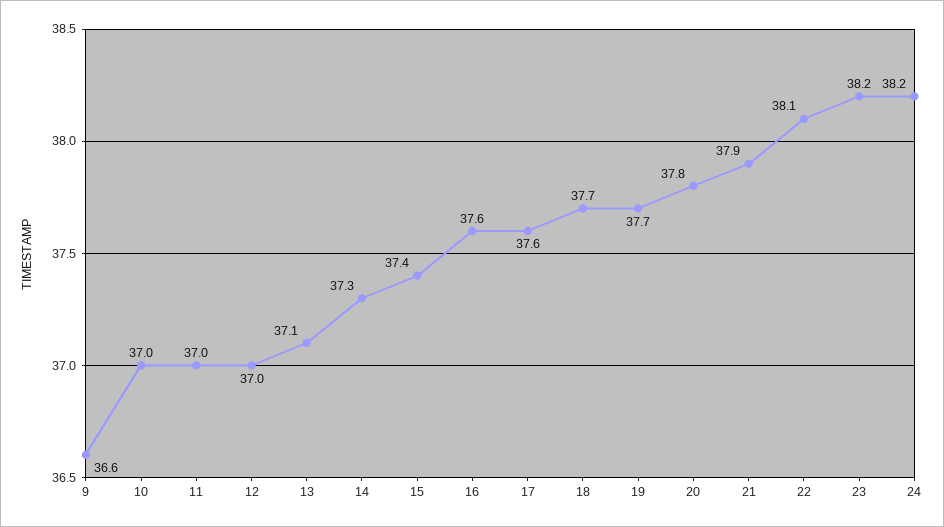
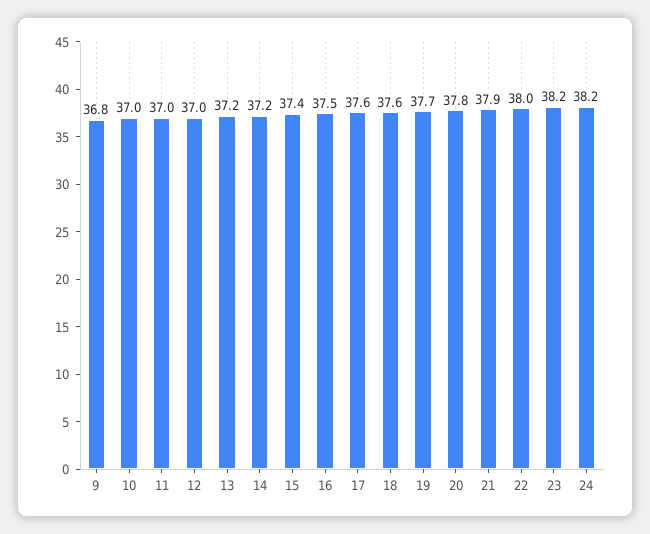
  {
-   "9": 36.6,
+   "9": 36.8,
    "10": 37,
    "11": 37,
    "12": 37,
-   "13": 37.1,
+   "13": 37.2,
-   "14": 37.3,
+   "14": 37.2,
    "15": 37.4,
-   "16": 37.6,
+   "16": 37.5,
    "17": 37.6,
-   "18": 37.7,
+   "18": 37.6,
    "19": 37.7,
    "20": 37.8,
    "21": 37.9,
-   "22": 38.1,
+   "22": 38,
    "23": 38.2,
    "24": 38.2
  }

